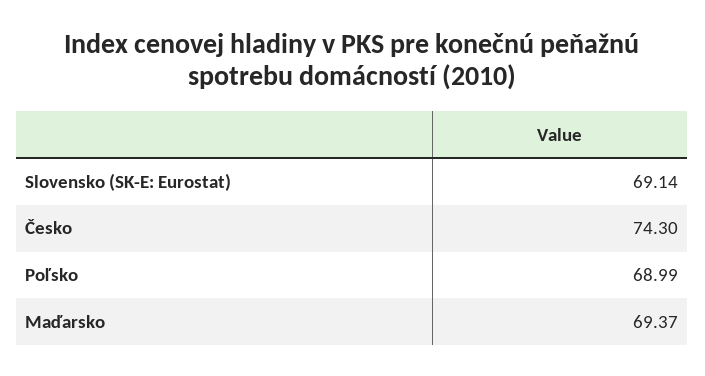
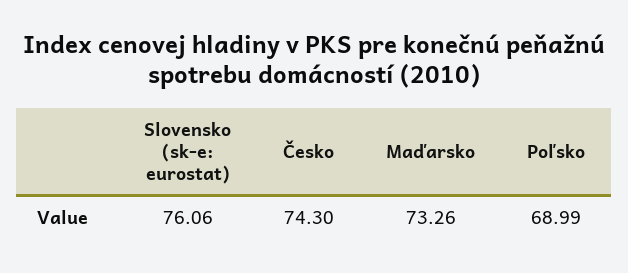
  {
-   "Slovensko (SK-E: Eurostat)": 69.14,
+   "Slovensko (SK-E: Eurostat)": 76.06,
    "Česko": 74.3,
    "Poľsko": 68.99,
-   "Maďarsko": 69.37
+   "Maďarsko": 73.26
  }

